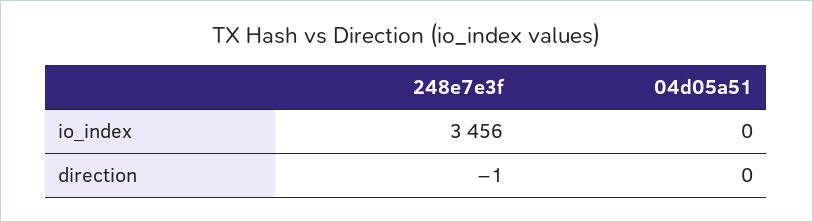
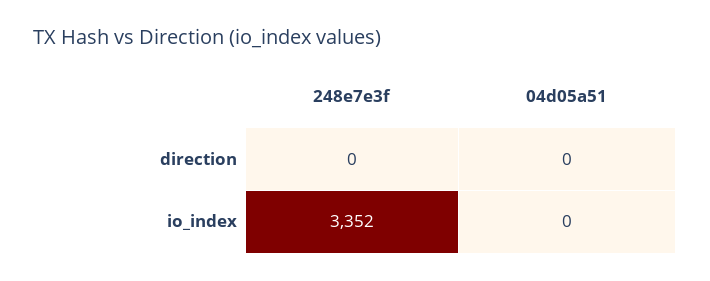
  {
    "248e7e3f": {
-     "io_index": 3456,
+     "io_index": 3352,
-     "direction": -1
+     "direction": 0
    },
    "04d05a51": {
      "io_index": 0,
      "direction": 0
    }
  }

